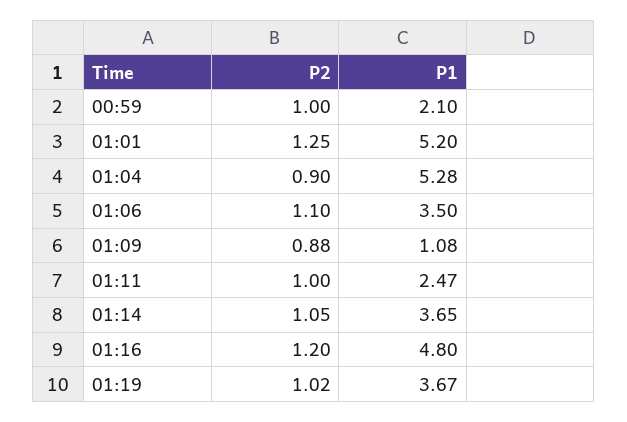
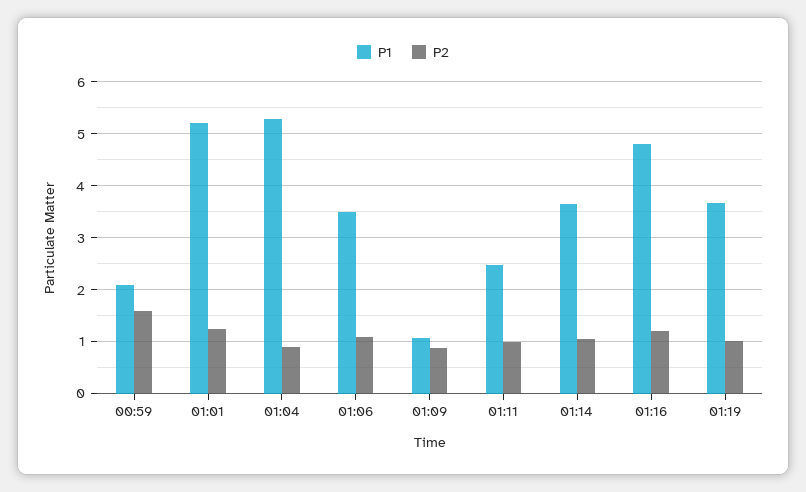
  {
    "P2": {
-     "00:59": 1,
+     "00:59": 1.6,
      "01:01": 1.25,
      "01:04": 0.9,
      "01:06": 1.1,
      "01:09": 0.88,
      "01:11": 1,
      "01:14": 1.05,
      "01:16": 1.2,
      "01:19": 1.02
    },
    "P1": {
      "00:59": 2.1,
      "01:01": 5.2,
      "01:04": 5.28,
      "01:06": 3.5,
      "01:09": 1.08,
      "01:11": 2.47,
      "01:14": 3.65,
      "01:16": 4.8,
      "01:19": 3.67
    }
  }

